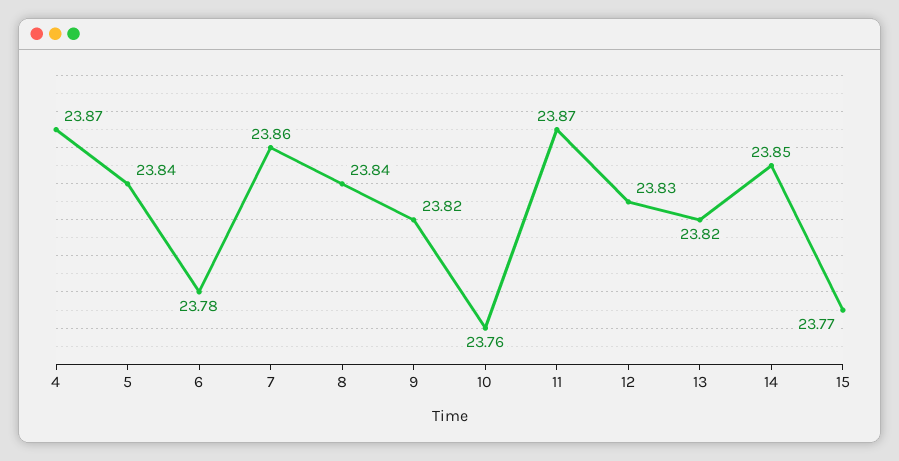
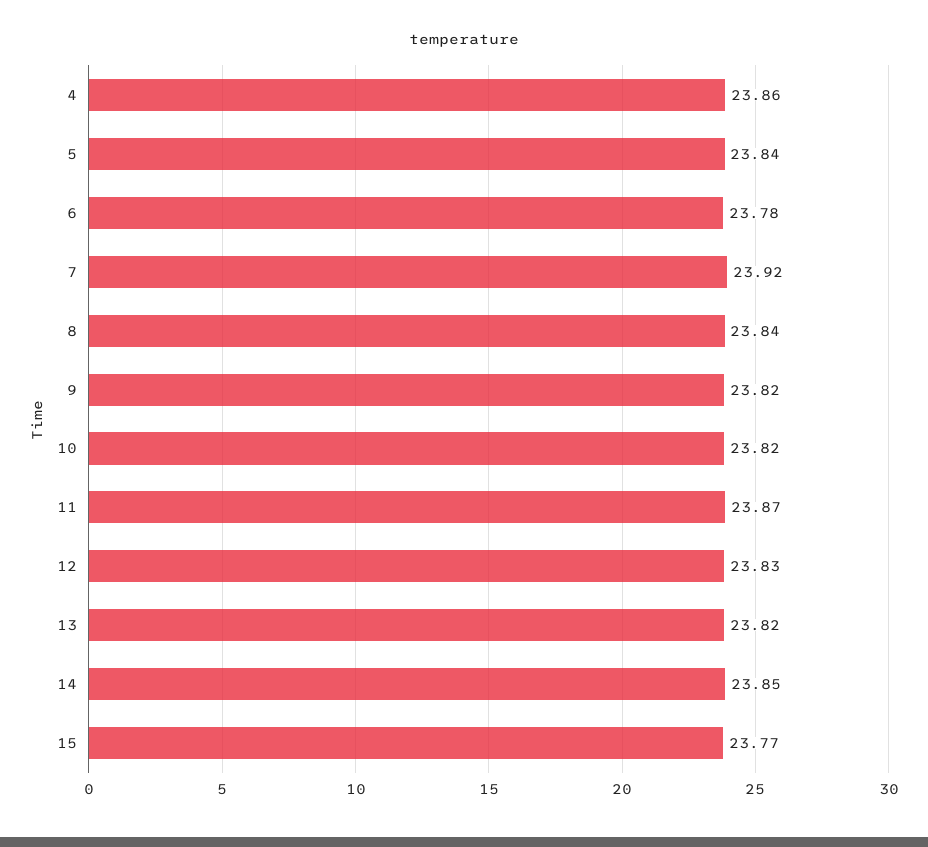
  {
-   "4": 23.87,
+   "4": 23.86,
    "5": 23.84,
    "6": 23.78,
-   "7": 23.86,
+   "7": 23.92,
    "8": 23.84,
    "9": 23.82,
-   "10": 23.76,
+   "10": 23.82,
    "11": 23.87,
    "12": 23.83,
    "13": 23.82,
    "14": 23.85,
    "15": 23.77
  }

